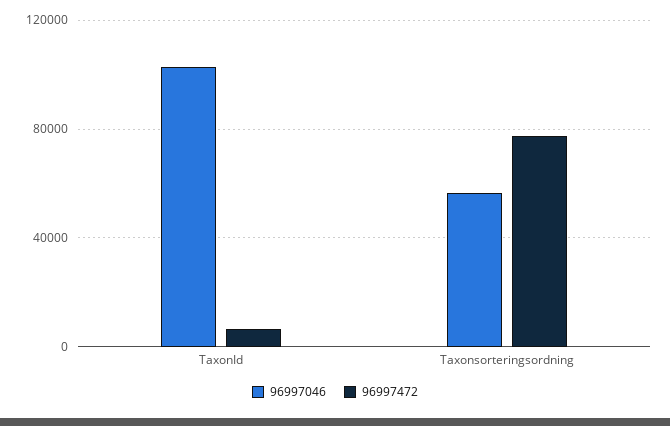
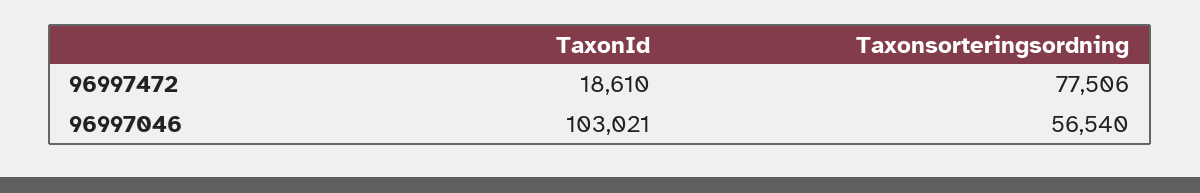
  {
    "96997046": {
      "TaxonId": 103021,
      "Taxonsorteringsordning": 56540
    },
    "96997472": {
-     "TaxonId": 5000,
+     "TaxonId": 18610,
      "Taxonsorteringsordning": 77506
    }
  }

